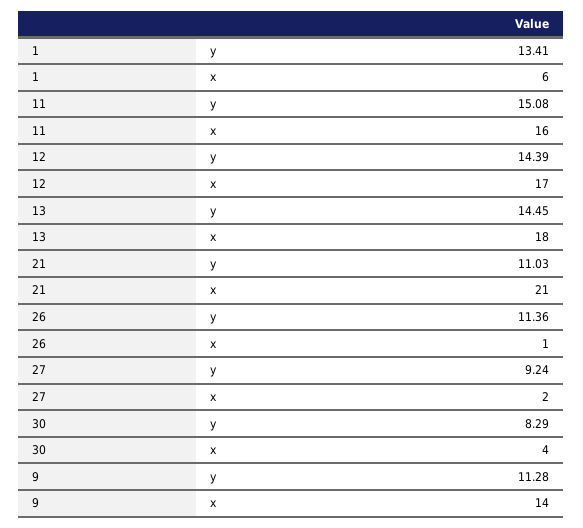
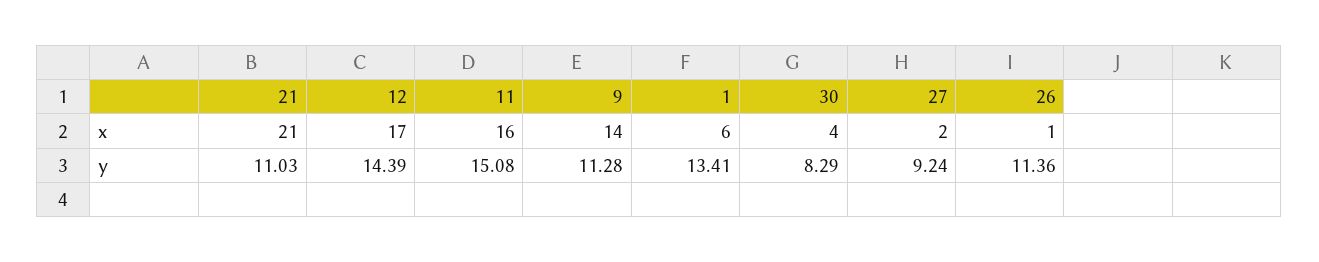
  {
    "1": {
      "y": 13.41,
      "x": 6
    },
    "11": {
      "y": 15.08,
      "x": 16
    },
    "12": {
      "y": 14.39,
      "x": 17
    },
-   "13": {
-     "y": 14.45,
-     "x": 18
-   },
    "21": {
      "y": 11.03,
      "x": 21
    },
    "26": {
      "y": 11.36,
      "x": 1
    },
    "27": {
      "y": 9.24,
      "x": 2
    },
    "30": {
      "y": 8.29,
      "x": 4
    },
    "9": {
      "y": 11.28,
      "x": 14
    }
  }

